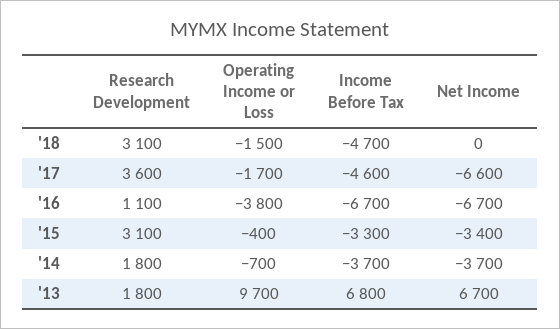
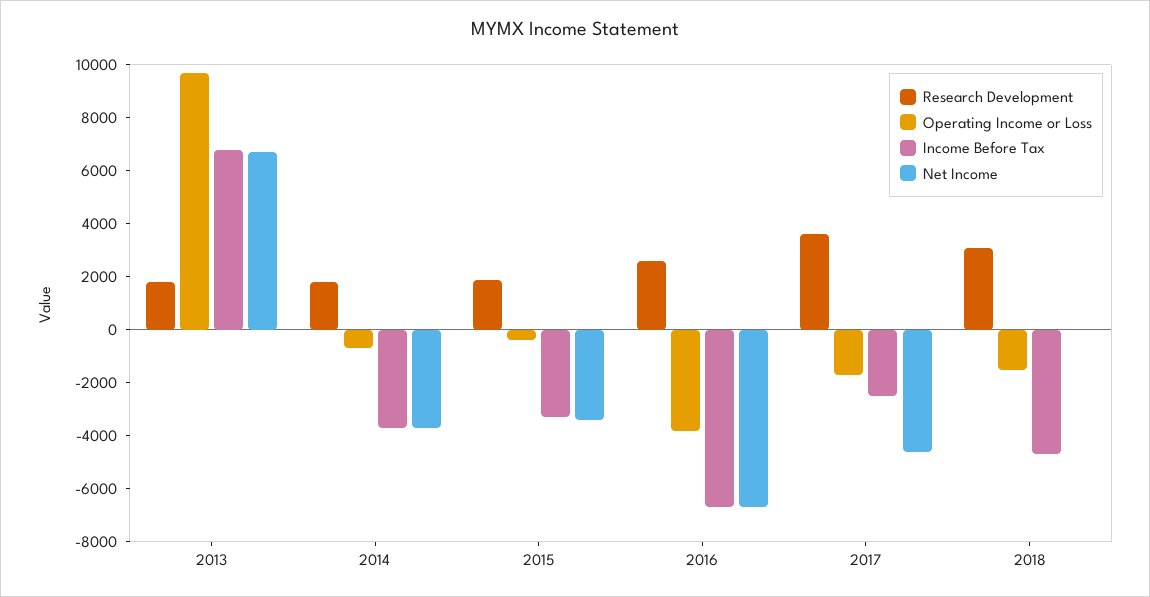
  {
    "Research Development": {
      "'18": 3100,
      "'17": 3600,
-     "'16": 1100,
+     "'16": 2500,
-     "'15": 3100,
+     "'15": 2000,
      "'14": 1800,
      "'13": 1800
    },
    "Operating Income or Loss": {
      "'18": -1500,
      "'17": -1700,
      "'16": -3800,
      "'15": -400,
      "'14": -700,
      "'13": 9700
    },
    "Income Before Tax": {
      "'18": -4700,
-     "'17": -4600,
+     "'17": -2500,
      "'16": -6700,
      "'15": -3300,
      "'14": -3700,
      "'13": 6800
    },
    "Net Income": {
      "'18": 0,
-     "'17": -6600,
+     "'17": -4500,
      "'16": -6700,
      "'15": -3400,
      "'14": -3700,
      "'13": 6700
    }
  }

